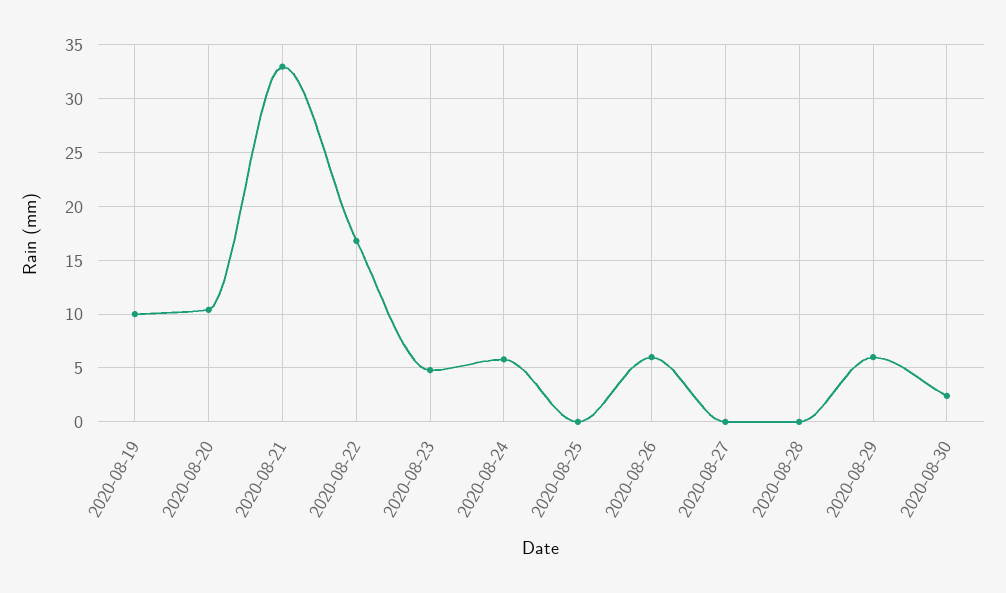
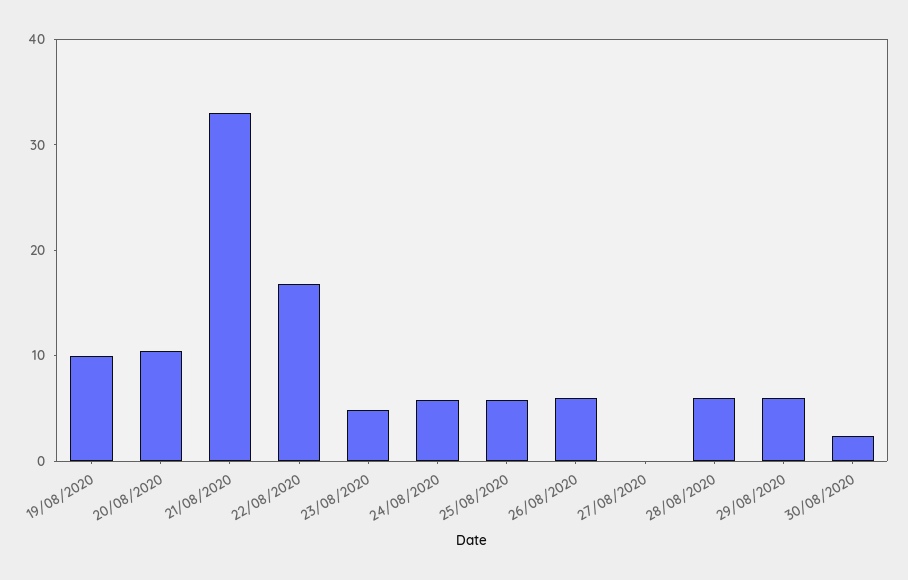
  {
    "2020-08-19": 10,
    "2020-08-20": 10,
    "2020-08-21": 33,
    "2020-08-22": 17,
    "2020-08-23": 5,
    "2020-08-24": 6,
-   "2020-08-25": 0,
+   "2020-08-25": 6,
    "2020-08-26": 6,
    "2020-08-27": 0,
-   "2020-08-28": 0,
+   "2020-08-28": 6,
    "2020-08-29": 6,
    "2020-08-30": 2
  }

